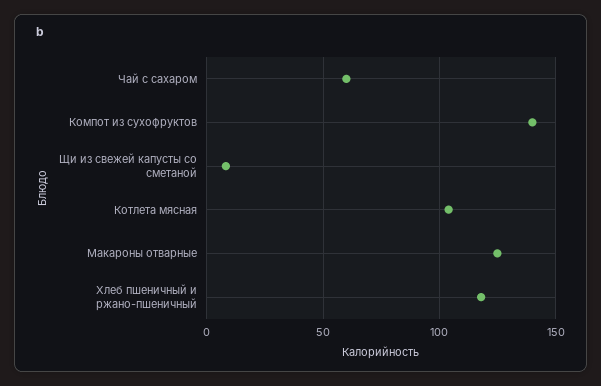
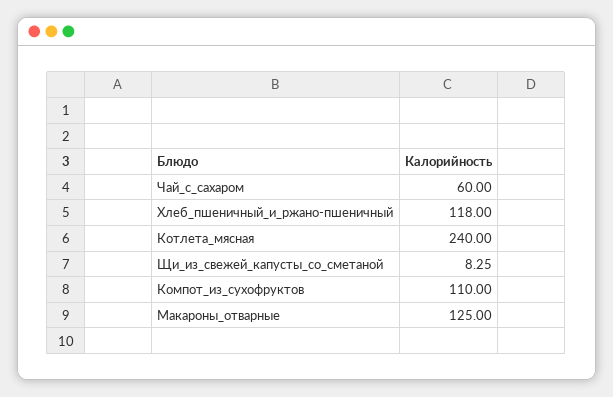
  {
    "Чай с сахаром": 60,
-   "Компот из сухофруктов": 140,
+   "Компот из сухофруктов": 110,
    "Щи из свежей капусты со сметаной": 8.25,
-   "Котлета мясная": 105,
+   "Котлета мясная": 240,
    "Макароны отварные": 125,
    "Хлеб пшеничный и ржано-пшеничный": 118
  }

